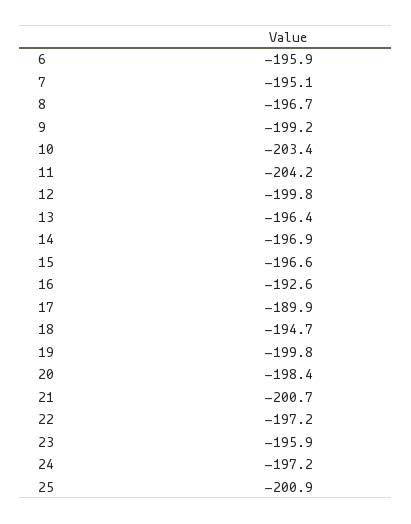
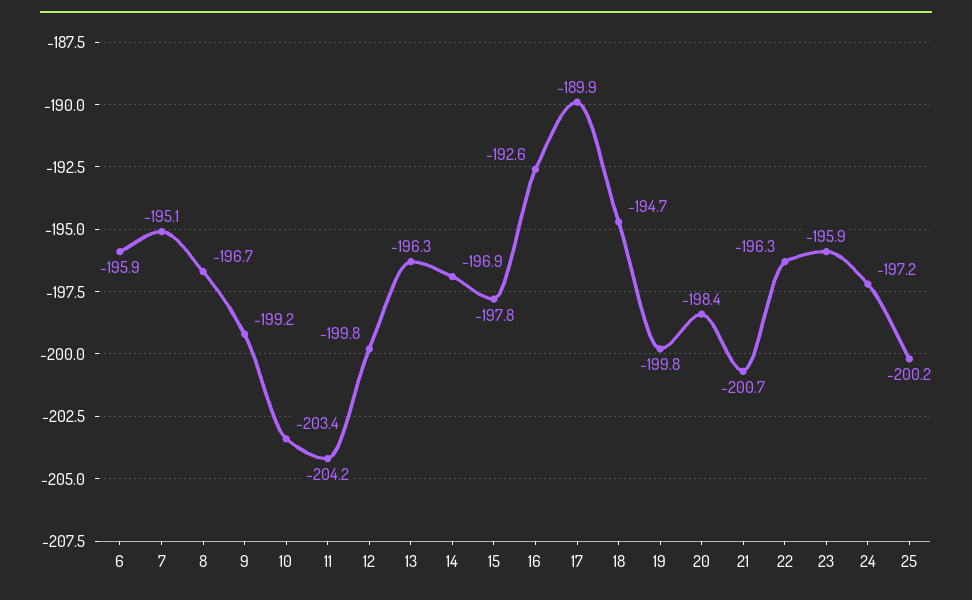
  {
    "6": -195.9,
    "7": -195.1,
    "8": -196.7,
    "9": -199.2,
    "10": -203.4,
    "11": -204.2,
    "12": -199.8,
-   "13": -196.4,
+   "13": -196.3,
    "14": -196.9,
-   "15": -196.6,
+   "15": -197.8,
    "16": -192.6,
    "17": -189.9,
    "18": -194.7,
    "19": -199.8,
    "20": -198.4,
    "21": -200.7,
-   "22": -197.2,
+   "22": -196.3,
    "23": -195.9,
    "24": -197.2,
-   "25": -200.9
+   "25": -200.2
  }

